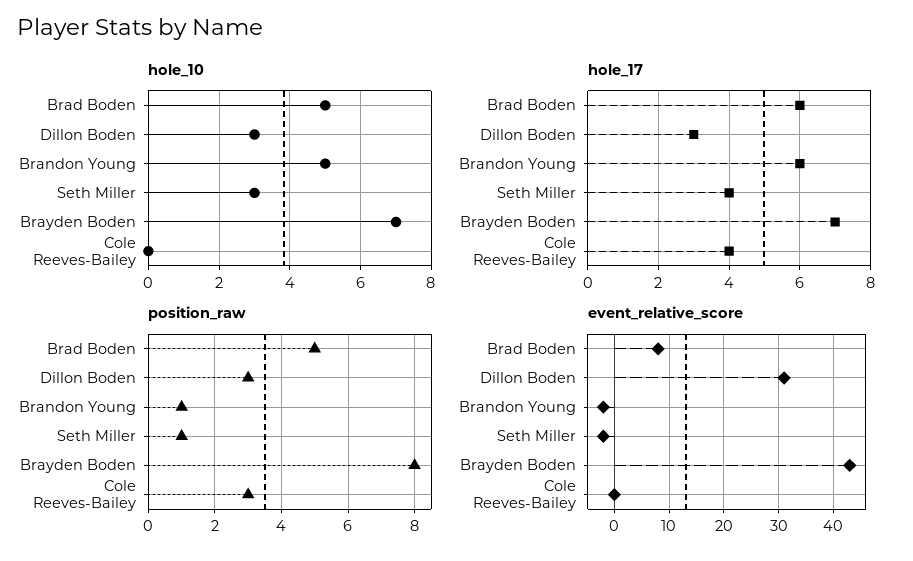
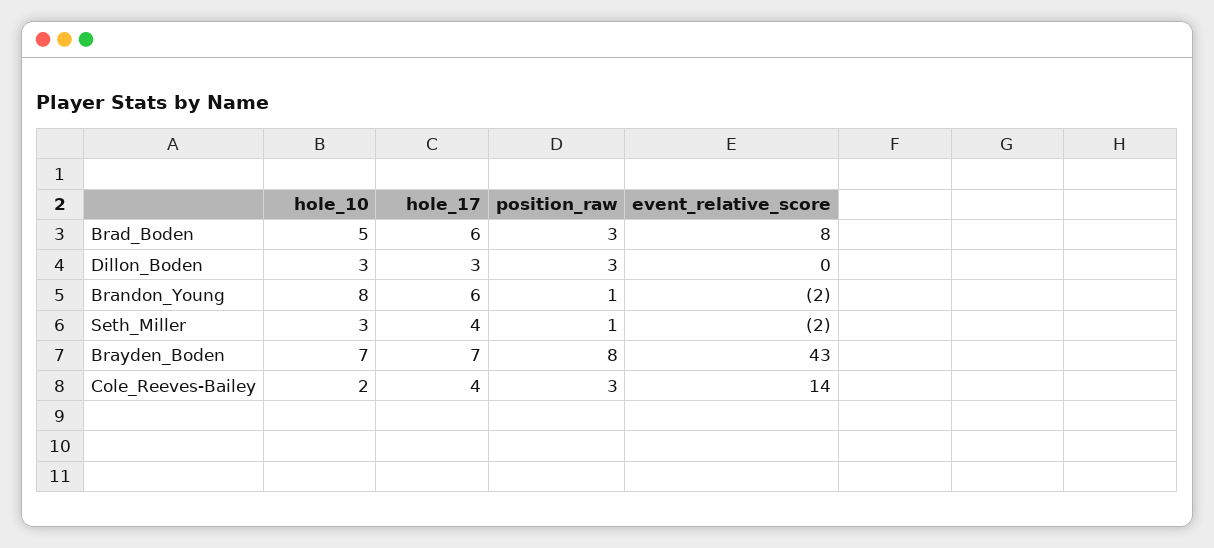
  {
    "hole_10": {
      "Brad Boden": 5,
      "Dillon Boden": 3,
-     "Brandon Young": 5,
+     "Brandon Young": 8,
      "Seth Miller": 3,
      "Brayden Boden": 7,
-     "Cole Reeves-Bailey": 0
+     "Cole Reeves-Bailey": 2
    },
    "hole_17": {
      "Brad Boden": 6,
      "Dillon Boden": 3,
      "Brandon Young": 6,
      "Seth Miller": 4,
      "Brayden Boden": 7,
      "Cole Reeves-Bailey": 4
    },
    "position_raw": {
-     "Brad Boden": 5,
+     "Brad Boden": 3,
      "Dillon Boden": 3,
      "Brandon Young": 1,
      "Seth Miller": 1,
      "Brayden Boden": 8,
      "Cole Reeves-Bailey": 3
    },
    "event_relative_score": {
      "Brad Boden": 8,
-     "Dillon Boden": 30,
+     "Dillon Boden": 0,
      "Brandon Young": -2,
      "Seth Miller": -2,
      "Brayden Boden": 43,
-     "Cole Reeves-Bailey": 0
+     "Cole Reeves-Bailey": 14
    }
  }

